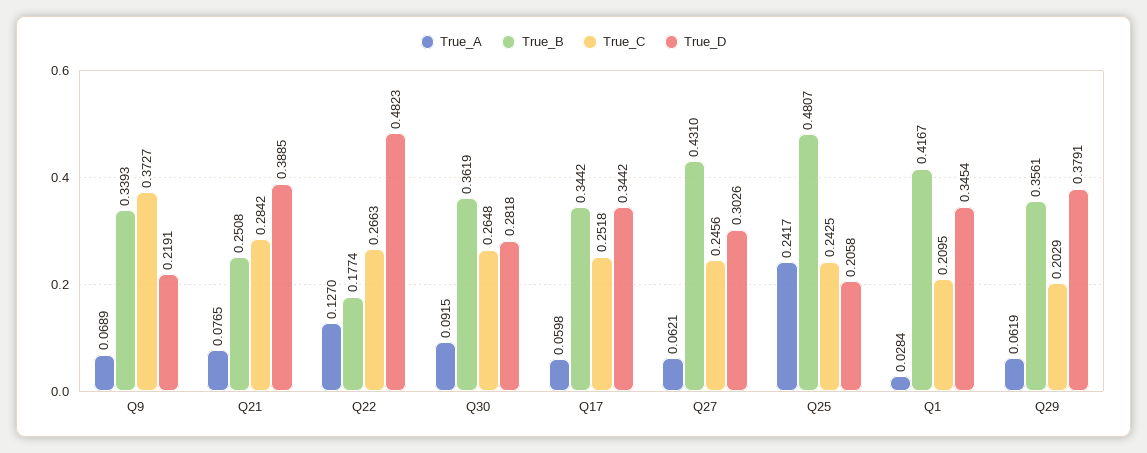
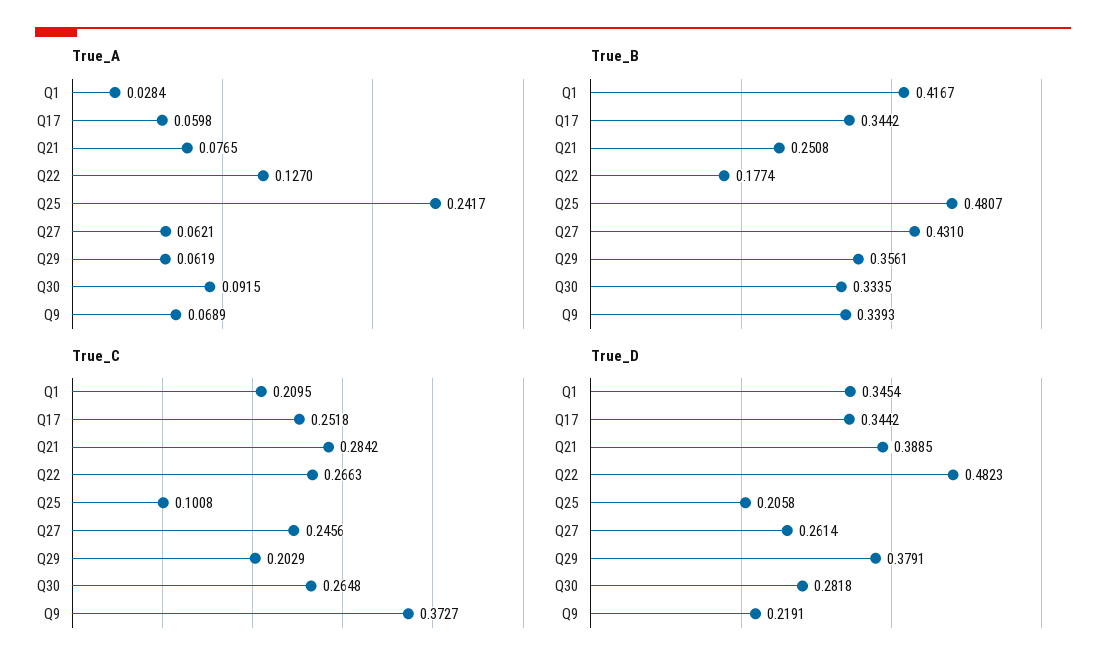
  {
    "True_A": {
      "Q9": 0.0689,
      "Q21": 0.0765,
      "Q22": 0.127,
      "Q30": 0.0915,
      "Q17": 0.0598,
      "Q27": 0.0621,
      "Q25": 0.2417,
      "Q1": 0.0284,
      "Q29": 0.0619
    },
    "True_B": {
      "Q9": 0.3393,
      "Q21": 0.2508,
      "Q22": 0.1774,
-     "Q30": 0.3619,
+     "Q30": 0.3335,
      "Q17": 0.3442,
      "Q27": 0.431,
      "Q25": 0.4807,
      "Q1": 0.4167,
      "Q29": 0.3561
    },
    "True_C": {
      "Q9": 0.3727,
      "Q21": 0.2842,
      "Q22": 0.2663,
      "Q30": 0.2648,
      "Q17": 0.2518,
      "Q27": 0.2456,
-     "Q25": 0.2425,
+     "Q25": 0.1008,
      "Q1": 0.2095,
      "Q29": 0.2029
    },
    "True_D": {
      "Q9": 0.2191,
      "Q21": 0.3885,
      "Q22": 0.4823,
      "Q30": 0.2818,
      "Q17": 0.3442,
-     "Q27": 0.3026,
+     "Q27": 0.2614,
      "Q25": 0.2058,
      "Q1": 0.3454,
      "Q29": 0.3791
    }
  }

